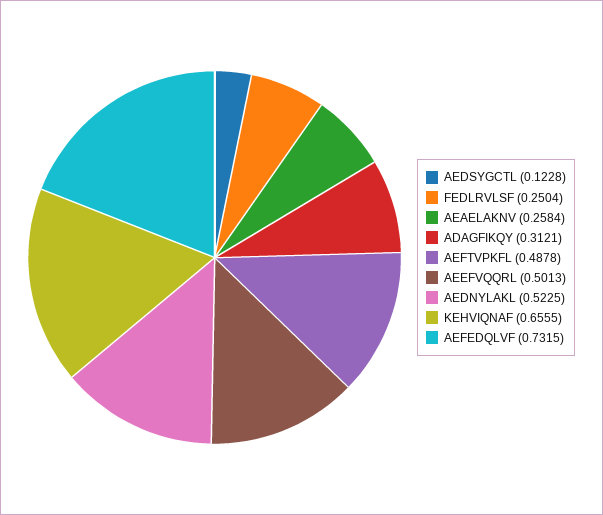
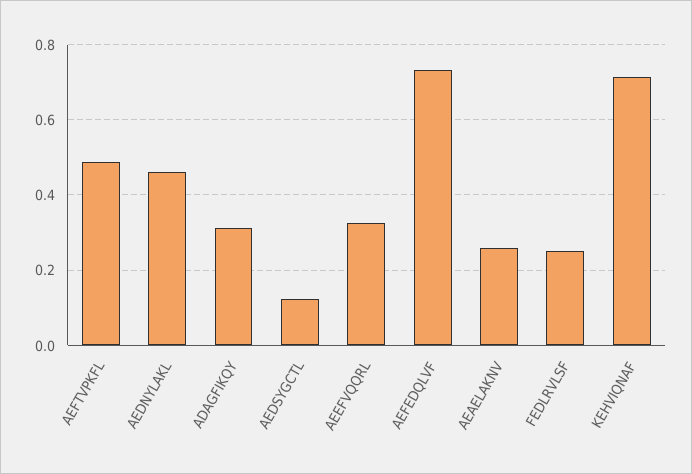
  {
    "AEDSYGCTL": 0.1228,
    "FEDLRVLSF": 0.2504,
    "AEAELAKNV": 0.2584,
    "ADAGFIKQY": 0.3121,
    "AEFTVPKFL": 0.4878,
-   "AEEFVQQRL": 0.5013,
+   "AEEFVQQRL": 0.32,
-   "AEDNYLAKL": 0.5225,
+   "AEDNYLAKL": 0.46,
-   "KEHVIQNAF": 0.6555,
+   "KEHVIQNAF": 0.72,
    "AEFEDQLVF": 0.7315
  }

